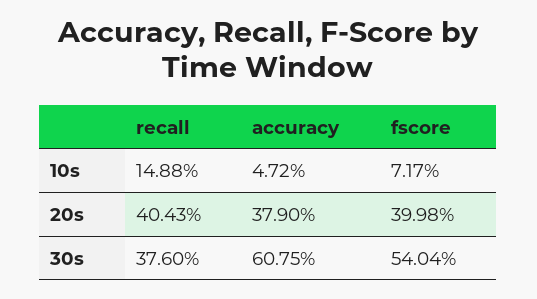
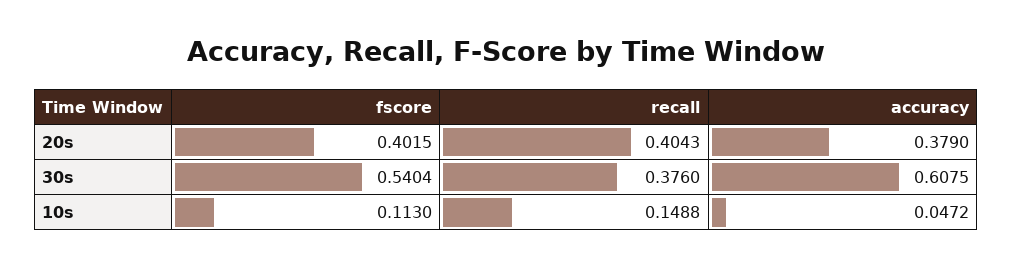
  {
    "recall": {
      "10s": 0.1488,
      "20s": 0.4043,
      "30s": 0.376
    },
    "accuracy": {
      "10s": 0.0472,
      "20s": 0.379,
      "30s": 0.6075
    },
    "fscore": {
-     "10s": 0.0717,
+     "10s": 0.113,
-     "20s": 0.3998,
+     "20s": 0.4015,
      "30s": 0.5404
    }
  }

